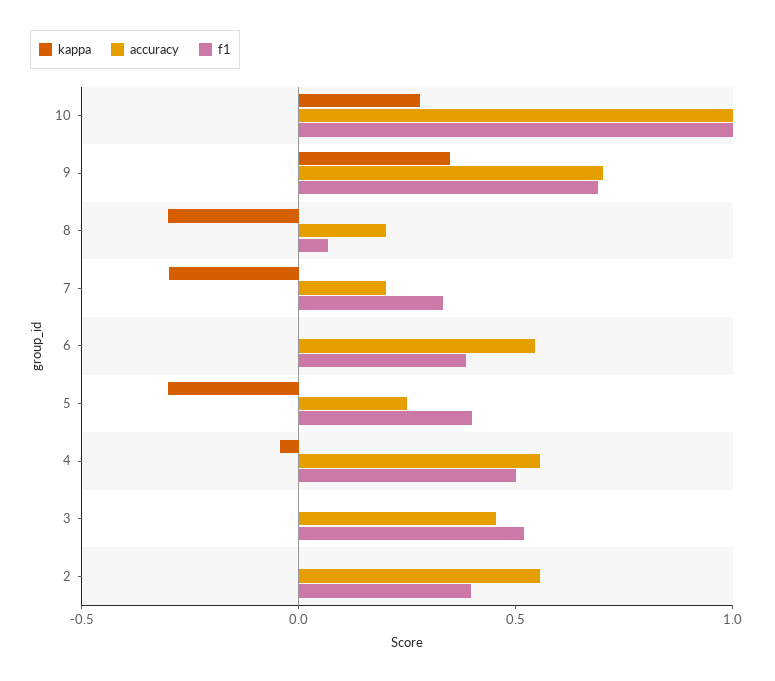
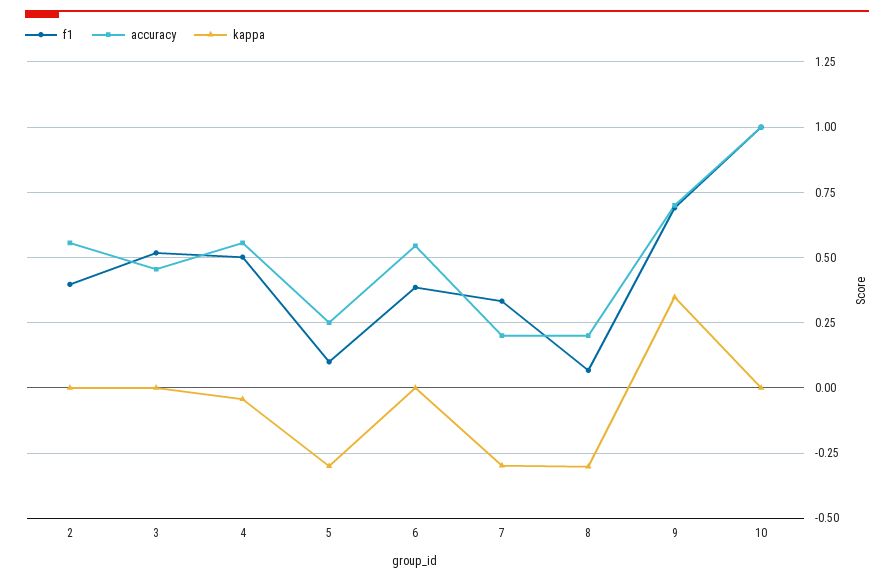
  {
    "kappa": {
-     "10": 0.3,
+     "10": 0,
      "9": 0.35,
      "8": -0.3,
      "7": -0.3,
      "6": 0,
      "5": -0.3,
      "4": -0.05,
      "3": 0,
      "2": 0
    },
    "accuracy": {
      "10": 1,
      "9": 0.7,
      "8": 0.2,
      "7": 0.2,
      "6": 0.55,
      "5": 0.25,
      "4": 0.55,
      "3": 0.45,
      "2": 0.55
    },
    "f1": {
      "10": 1,
      "9": 0.7,
      "8": 0.075,
      "7": 0.325,
      "6": 0.375,
-     "5": 0.4,
+     "5": 0.1,
      "4": 0.5,
      "3": 0.525,
      "2": 0.4
    }
  }

